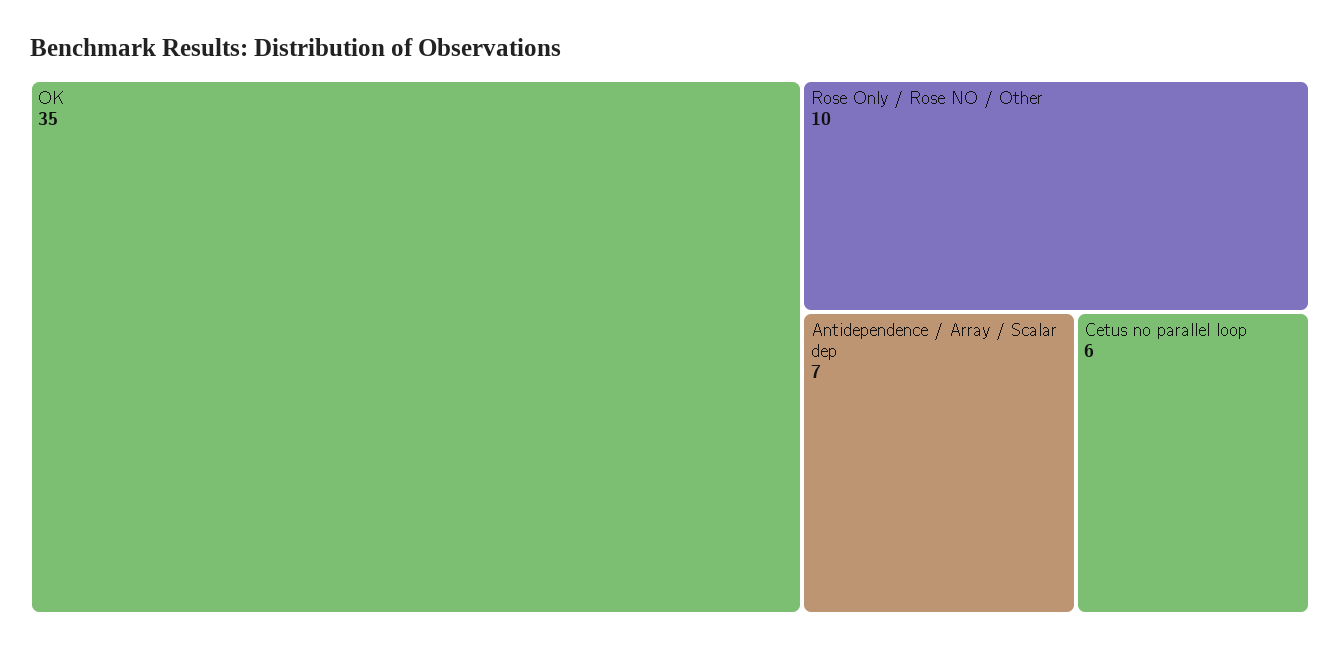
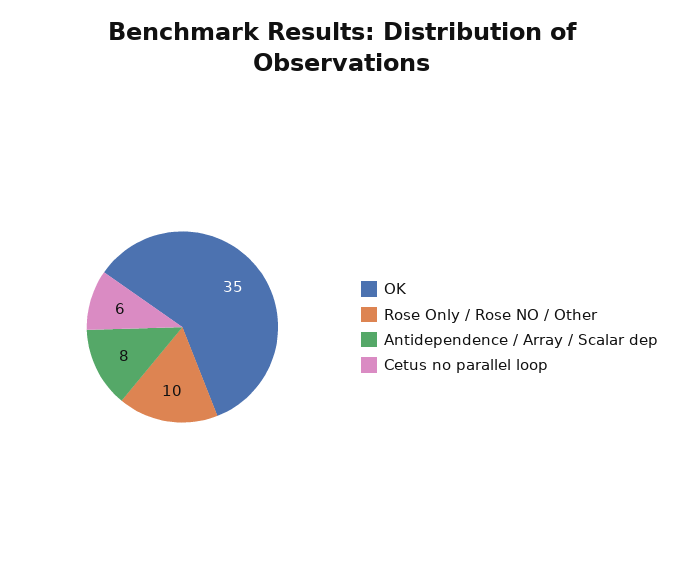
  {
    "OK": 35,
    "Rose Only / Rose NO / Other": 10,
-   "Antidependence / Array / Scalar dep": 7,
+   "Antidependence / Array / Scalar dep": 8,
    "Cetus no parallel loop": 6
  }

